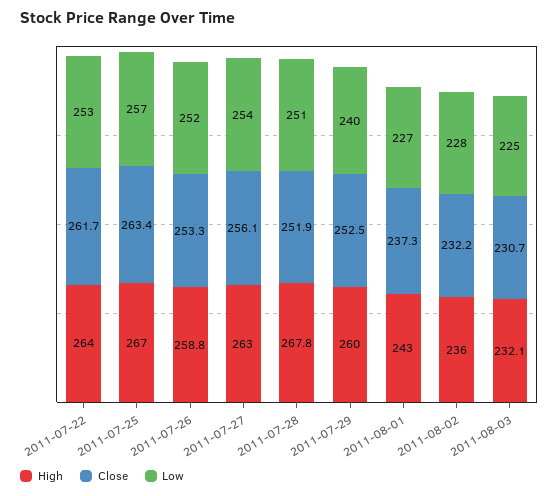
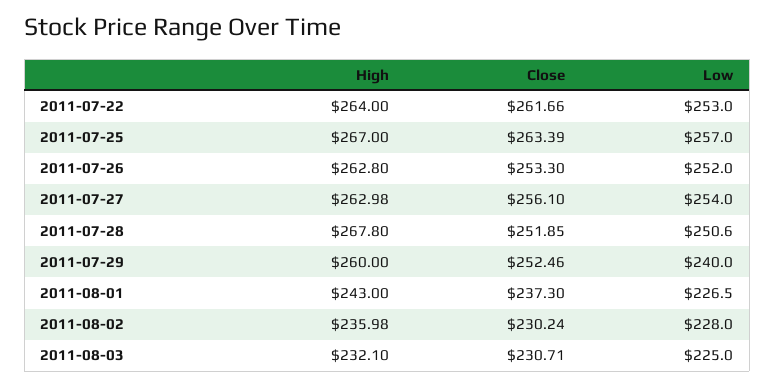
  {
    "High": {
      "2011-07-22": 264,
      "2011-07-25": 267,
-     "2011-07-26": 258.8,
+     "2011-07-26": 262.8,
      "2011-07-27": 262.98,
      "2011-07-28": 267.8,
      "2011-07-29": 260,
      "2011-08-01": 243,
      "2011-08-02": 235.98,
      "2011-08-03": 232.1
    },
    "Close": {
      "2011-07-22": 261.66,
      "2011-07-25": 263.39,
      "2011-07-26": 253.3,
      "2011-07-27": 256.1,
      "2011-07-28": 251.85,
      "2011-07-29": 252.46,
      "2011-08-01": 237.3,
-     "2011-08-02": 232.2,
+     "2011-08-02": 230.24,
      "2011-08-03": 230.71
    },
    "Low": {
      "2011-07-22": 253,
      "2011-07-25": 257,
      "2011-07-26": 252,
      "2011-07-27": 254,
      "2011-07-28": 250.6,
      "2011-07-29": 240,
      "2011-08-01": 226.5,
      "2011-08-02": 228,
      "2011-08-03": 225
    }
  }

